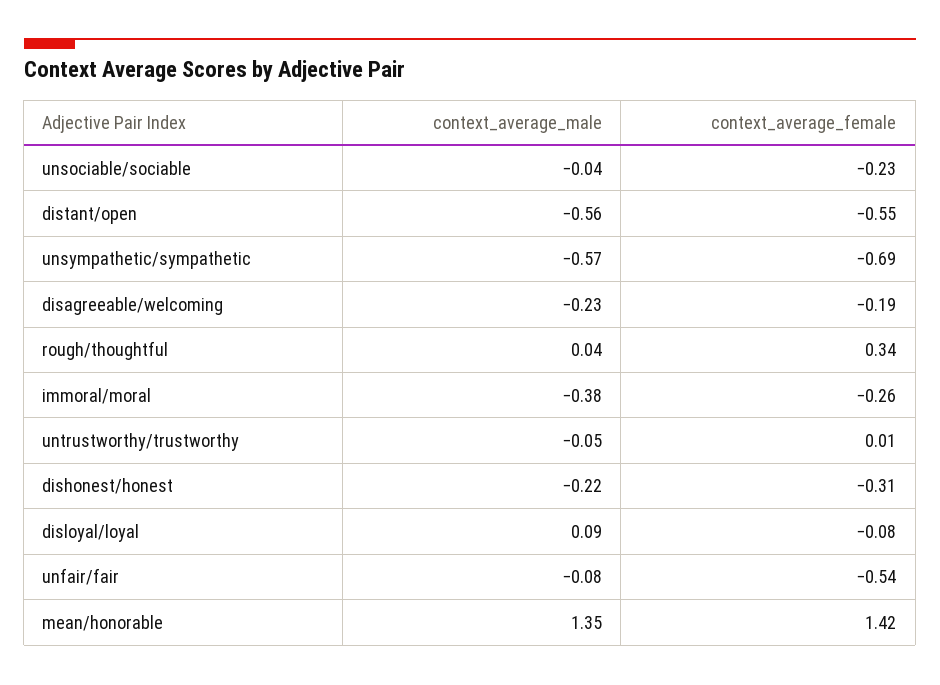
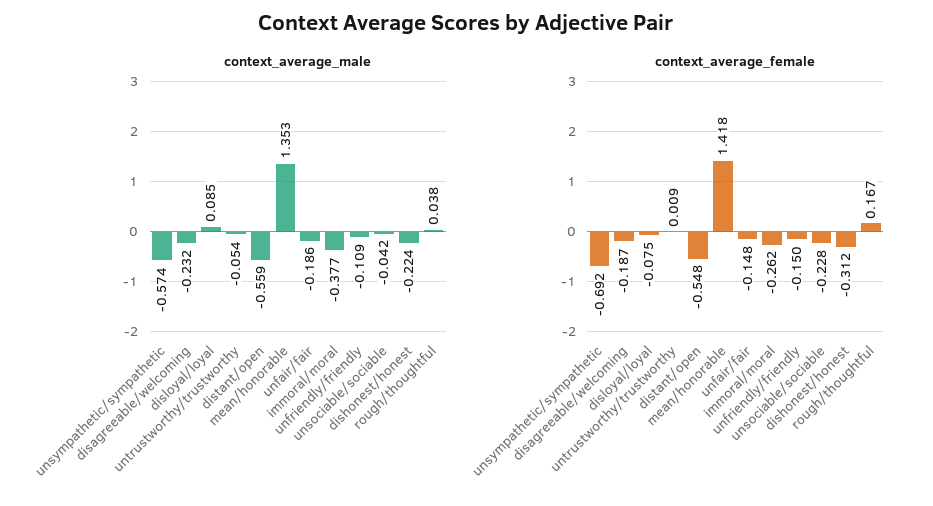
  {
    "context_average_male": {
      "unsociable/sociable": -0.042,
      "distant/open": -0.559,
      "unsympathetic/sympathetic": -0.574,
      "disagreeable/welcoming": -0.232,
      "rough/thoughtful": 0.038,
      "immoral/moral": -0.377,
      "untrustworthy/trustworthy": -0.054,
      "dishonest/honest": -0.224,
      "disloyal/loyal": 0.085,
-     "unfair/fair": -0.08,
+     "unfair/fair": -0.186,
-     "mean/honorable": 1.353
+     "mean/honorable": 1.353,
+     "unfriendly/friendly": -0.109
    },
    "context_average_female": {
      "unsociable/sociable": -0.228,
      "distant/open": -0.548,
      "unsympathetic/sympathetic": -0.692,
      "disagreeable/welcoming": -0.187,
-     "rough/thoughtful": 0.34,
+     "rough/thoughtful": 0.167,
      "immoral/moral": -0.262,
      "untrustworthy/trustworthy": 0.009,
      "dishonest/honest": -0.312,
      "disloyal/loyal": -0.075,
-     "unfair/fair": -0.54,
+     "unfair/fair": -0.148,
-     "mean/honorable": 1.418
+     "mean/honorable": 1.418,
+     "unfriendly/friendly": -0.15
    }
  }

